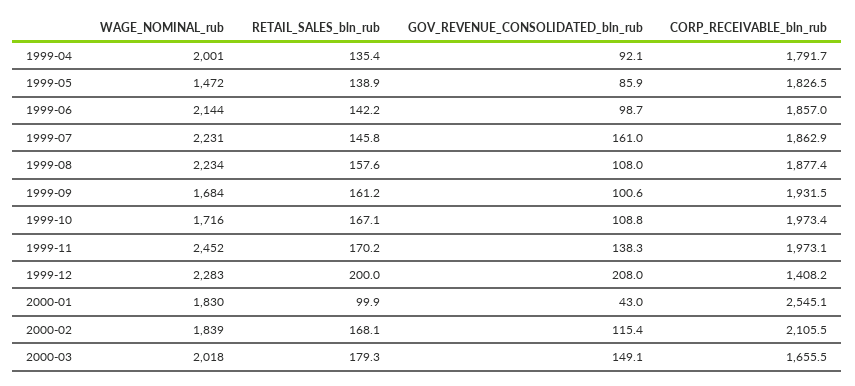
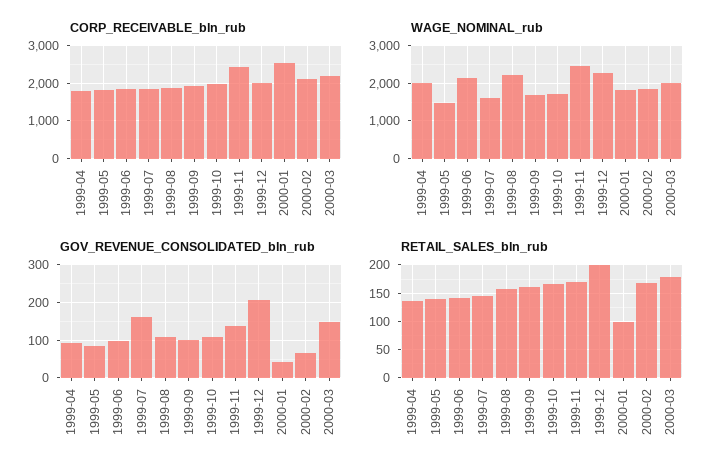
  {
    "WAGE_NOMINAL_rub": {
      "1999-04": 2001,
      "1999-05": 1472,
      "1999-06": 2144,
-     "1999-07": 2231,
+     "1999-07": 1600,
      "1999-08": 2234,
      "1999-09": 1684,
      "1999-10": 1716,
      "1999-11": 2452,
      "1999-12": 2283,
      "2000-01": 1830,
      "2000-02": 1839,
      "2000-03": 2018
    },
    "RETAIL_SALES_bln_rub": {
      "1999-04": 135.4,
      "1999-05": 138.9,
      "1999-06": 142.2,
      "1999-07": 145.8,
      "1999-08": 157.6,
      "1999-09": 161.2,
      "1999-10": 167.1,
      "1999-11": 170.2,
      "1999-12": 200,
      "2000-01": 99.9,
      "2000-02": 168.1,
      "2000-03": 179.3
    },
    "GOV_REVENUE_CONSOLIDATED_bln_rub": {
      "1999-04": 92.1,
      "1999-05": 85.9,
      "1999-06": 98.7,
      "1999-07": 161,
      "1999-08": 108,
      "1999-09": 100.6,
      "1999-10": 108.8,
      "1999-11": 138.3,
      "1999-12": 208,
      "2000-01": 43,
-     "2000-02": 115.4,
+     "2000-02": 60,
      "2000-03": 149.1
    },
    "CORP_RECEIVABLE_bln_rub": {
      "1999-04": 1791.7,
      "1999-05": 1826.5,
      "1999-06": 1857,
      "1999-07": 1862.9,
      "1999-08": 1877.4,
      "1999-09": 1931.5,
      "1999-10": 1973.4,
-     "1999-11": 1973.1,
+     "1999-11": 2400,
-     "1999-12": 1408.2,
+     "1999-12": 2000,
      "2000-01": 2545.1,
      "2000-02": 2105.5,
-     "2000-03": 1655.5
+     "2000-03": 2200
    }
  }

